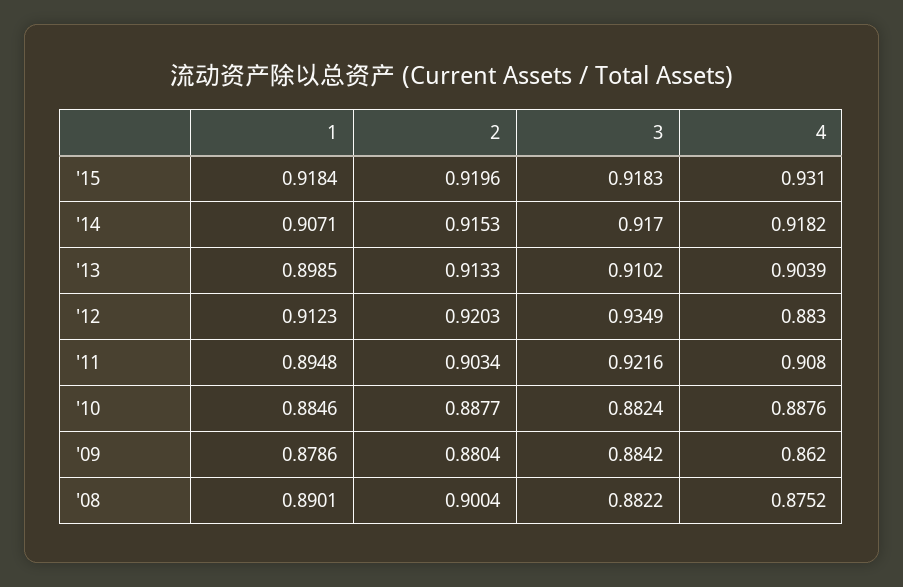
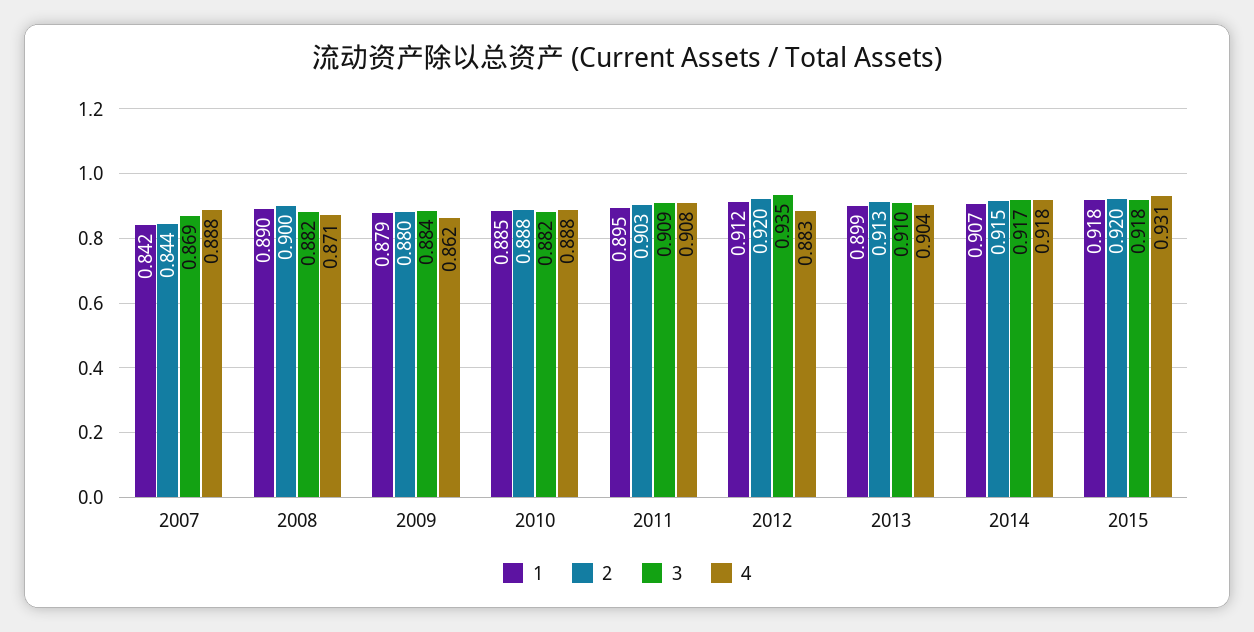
  {
    "1": {
      "'15": 0.9184,
      "'14": 0.9071,
      "'13": 0.8985,
      "'12": 0.9123,
      "'11": 0.8948,
      "'10": 0.8846,
      "'09": 0.8786,
-     "'08": 0.8901
+     "'08": 0.8901,
+     "2007": 0.842
    },
    "2": {
      "'15": 0.9196,
      "'14": 0.9153,
      "'13": 0.9133,
      "'12": 0.9203,
      "'11": 0.9034,
      "'10": 0.8877,
      "'09": 0.8804,
-     "'08": 0.9004
+     "'08": 0.9004,
+     "2007": 0.844
    },
    "3": {
      "'15": 0.9183,
      "'14": 0.917,
      "'13": 0.9102,
      "'12": 0.9349,
-     "'11": 0.9216,
+     "'11": 0.909,
      "'10": 0.8824,
      "'09": 0.8842,
-     "'08": 0.8822
+     "'08": 0.8822,
+     "2007": 0.869
    },
    "4": {
      "'15": 0.931,
      "'14": 0.9182,
      "'13": 0.9039,
      "'12": 0.883,
      "'11": 0.908,
      "'10": 0.8876,
      "'09": 0.862,
-     "'08": 0.8752
+     "'08": 0.871,
+     "2007": 0.888
    }
  }

